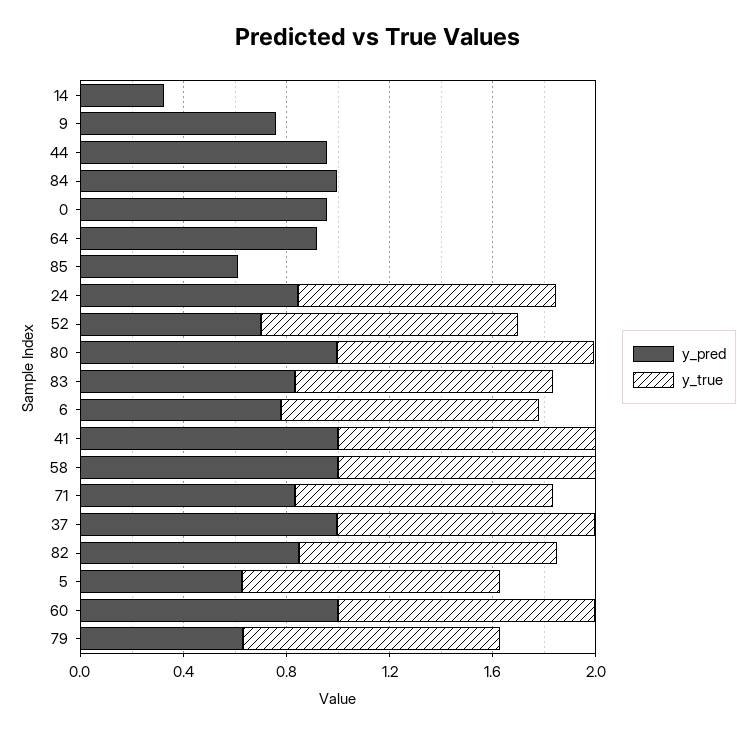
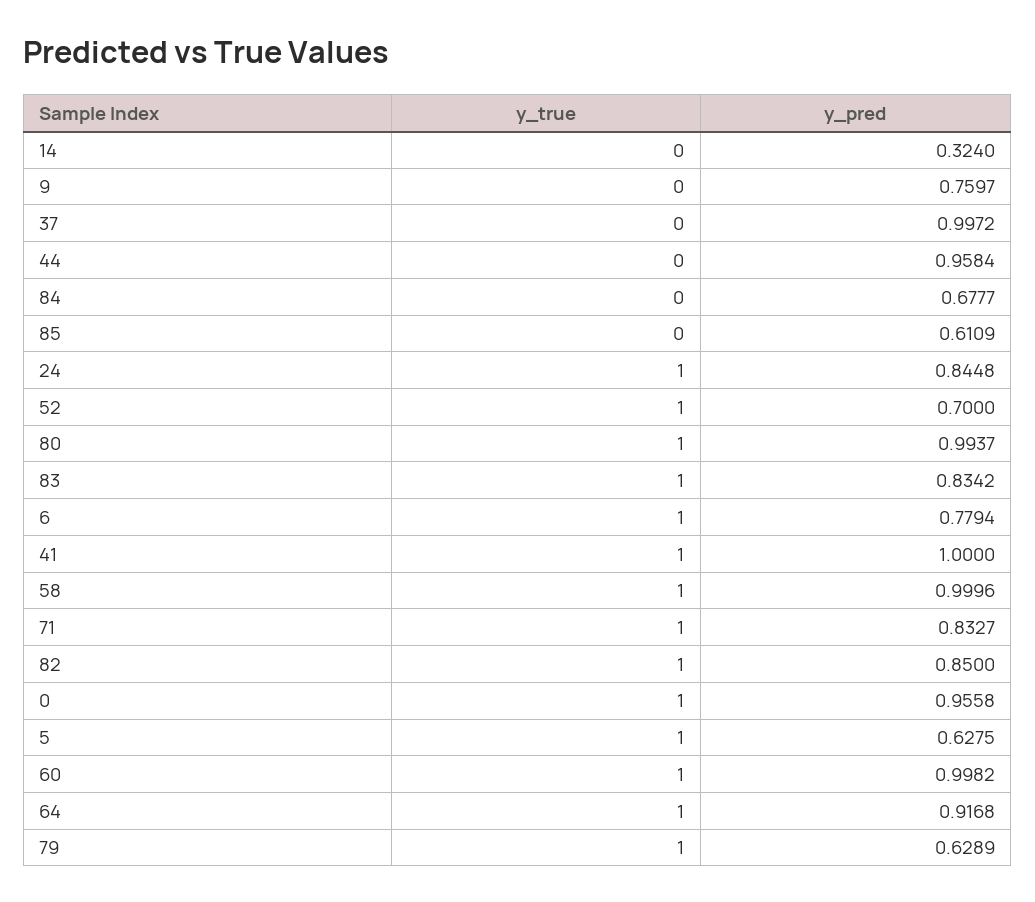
  {
    "y_pred": {
      "14": 0.324,
      "9": 0.7597,
      "44": 0.9584,
-     "84": 1,
+     "84": 0.6777,
      "0": 0.9558,
      "64": 0.9168,
      "85": 0.6109,
      "24": 0.8448,
      "52": 0.7,
      "80": 0.9937,
      "83": 0.8342,
      "6": 0.7794,
      "41": 1,
      "58": 0.9996,
      "71": 0.8327,
      "37": 0.9972,
      "82": 0.85,
      "5": 0.6275,
      "60": 0.9982,
      "79": 0.6289
    },
    "y_true": {
      "14": 0,
      "9": 0,
      "44": 0,
      "84": 0,
-     "0": 0,
+     "0": 1,
-     "64": 0,
+     "64": 1,
      "85": 0,
      "24": 1,
      "52": 1,
      "80": 1,
      "83": 1,
      "6": 1,
      "41": 1,
      "58": 1,
      "71": 1,
-     "37": 1,
+     "37": 0,
      "82": 1,
      "5": 1,
      "60": 1,
      "79": 1
    }
  }

